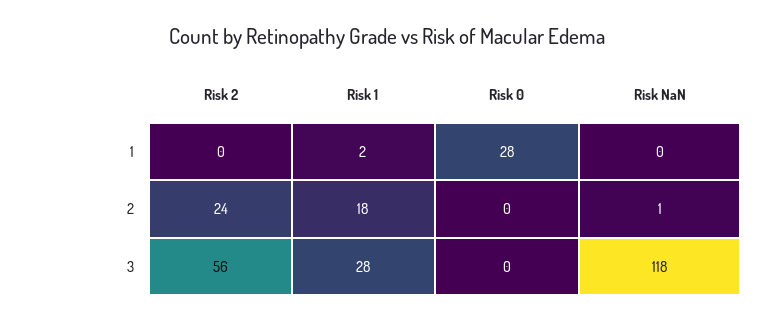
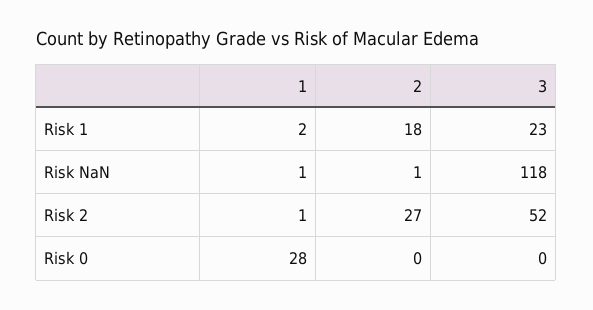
  {
    "Risk 2": {
-     "1": 0,
+     "1": 1,
-     "2": 24,
+     "2": 27,
-     "3": 56
+     "3": 52
    },
    "Risk 1": {
      "1": 2,
      "2": 18,
-     "3": 28
+     "3": 23
    },
    "Risk 0": {
      "1": 28,
      "2": 0,
      "3": 0
    },
    "Risk NaN": {
-     "1": 0,
+     "1": 1,
      "2": 1,
      "3": 118
    }
  }

